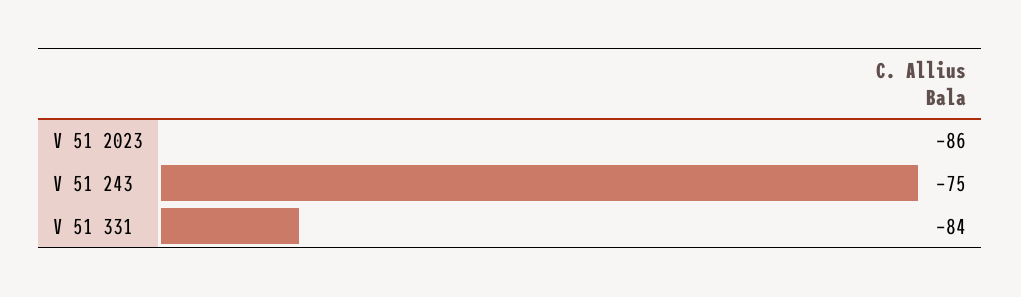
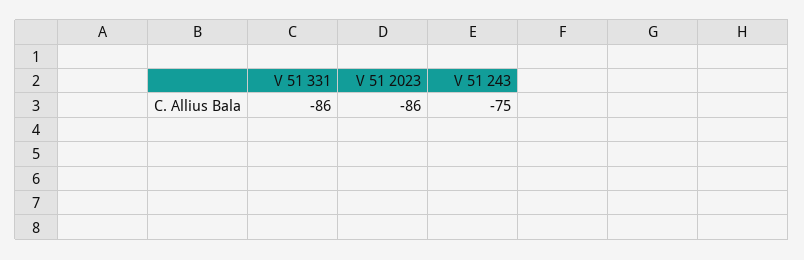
  {
    "V 51 2023": -86,
    "V 51 243": -75,
-   "V 51 331": -84
+   "V 51 331": -86
  }

